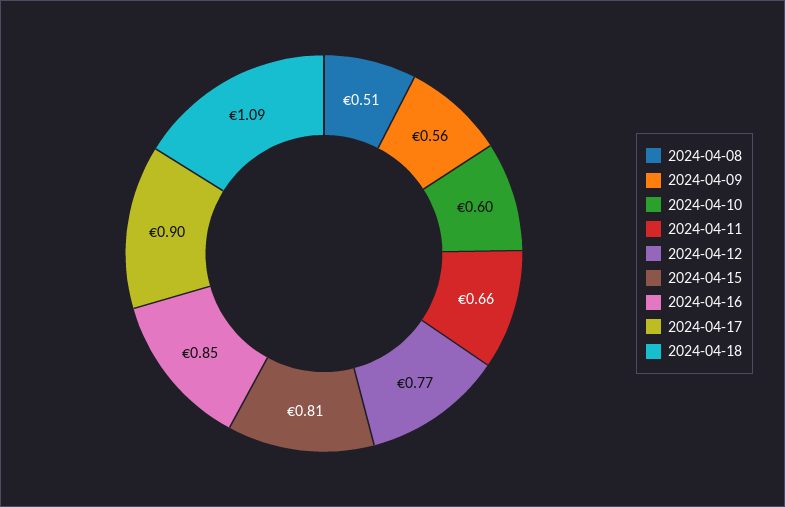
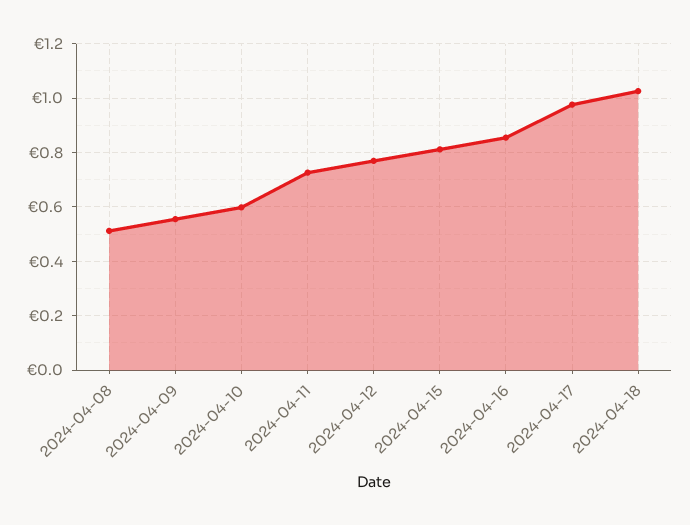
  {
    "2024-04-08": 0.51,
    "2024-04-09": 0.56,
    "2024-04-10": 0.6,
-   "2024-04-11": 0.66,
+   "2024-04-11": 0.725,
    "2024-04-12": 0.77,
    "2024-04-15": 0.81,
    "2024-04-16": 0.85,
-   "2024-04-17": 0.9,
+   "2024-04-17": 0.975,
-   "2024-04-18": 1.09
+   "2024-04-18": 1.025
  }

